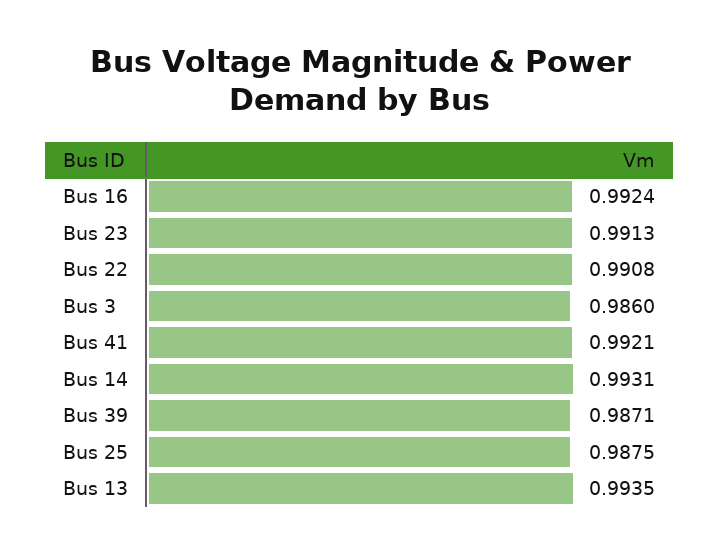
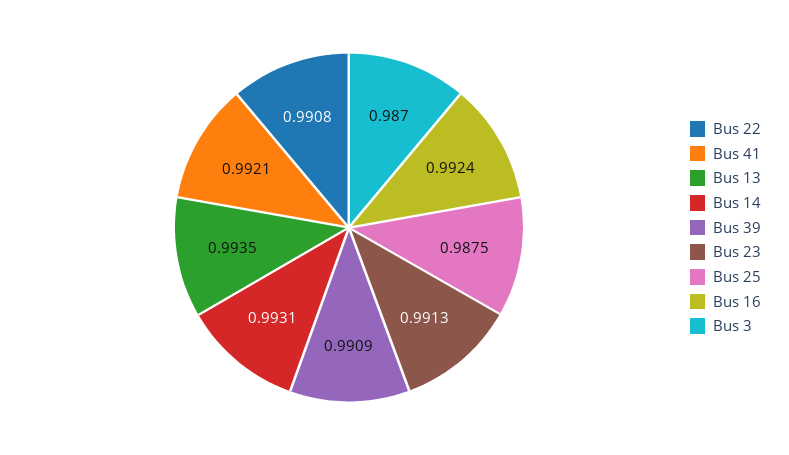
  {
    "Bus 16": 0.9924,
    "Bus 23": 0.9913,
    "Bus 22": 0.9908,
-   "Bus 3": 0.986,
+   "Bus 3": 0.987,
    "Bus 41": 0.9921,
    "Bus 14": 0.9931,
-   "Bus 39": 0.9871,
+   "Bus 39": 0.9909,
    "Bus 25": 0.9875,
    "Bus 13": 0.9935
  }

